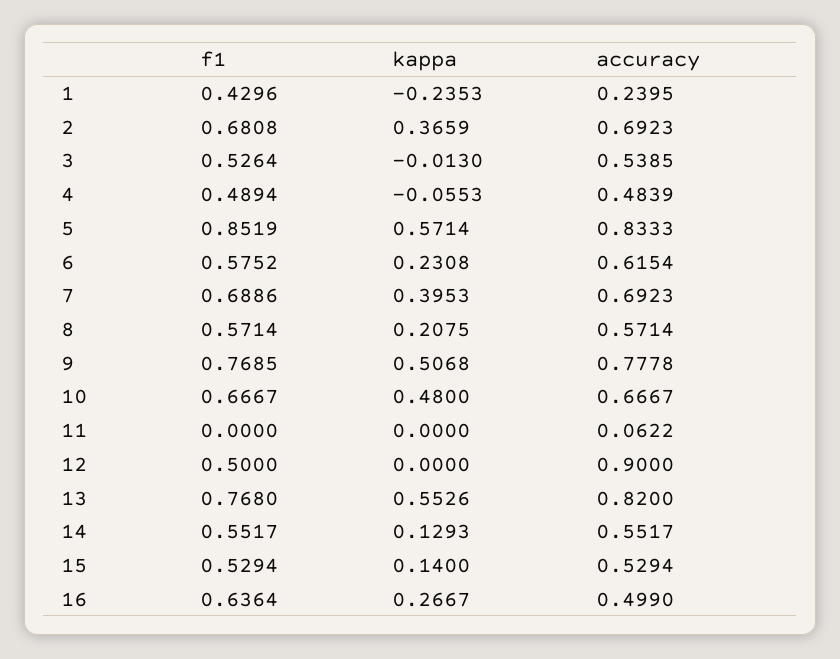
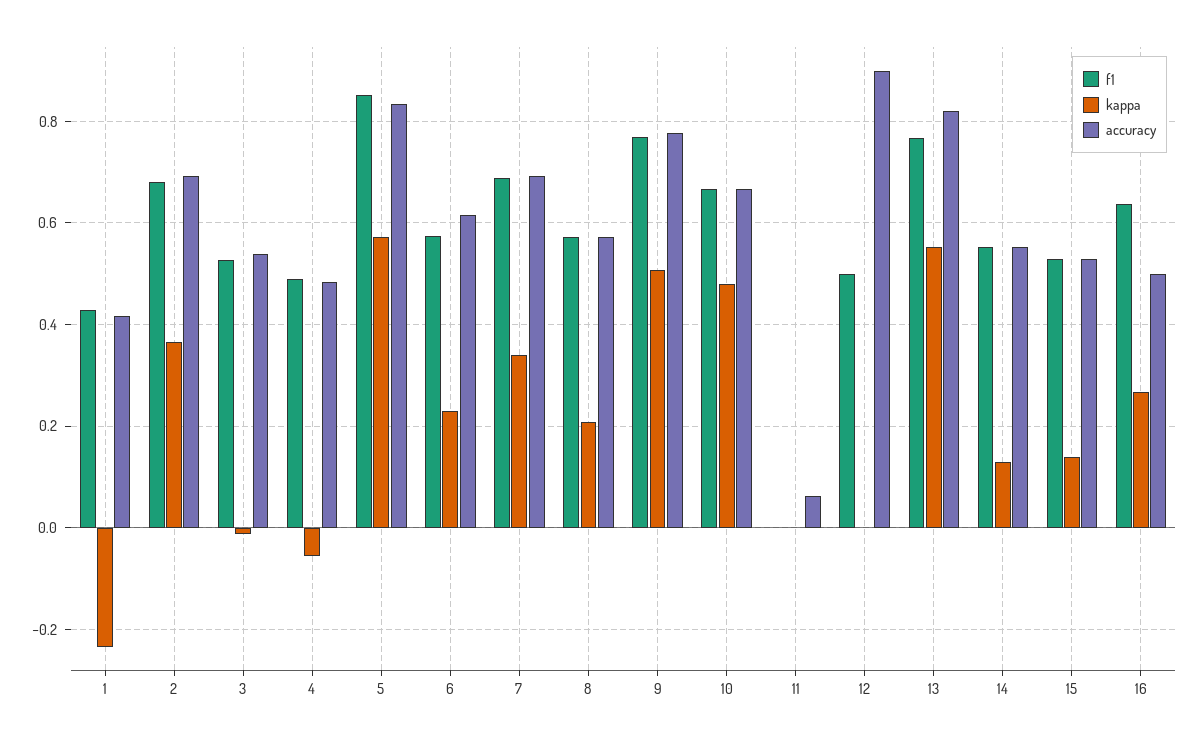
  {
    "f1": {
      "1": 0.4296,
      "2": 0.6808,
      "3": 0.5264,
      "4": 0.4894,
      "5": 0.8519,
      "6": 0.5752,
      "7": 0.6886,
      "8": 0.5714,
      "9": 0.7685,
      "10": 0.6667,
      "11": 0,
      "12": 0.5,
      "13": 0.768,
      "14": 0.5517,
      "15": 0.5294,
      "16": 0.6364
    },
    "kappa": {
      "1": -0.2353,
      "2": 0.3659,
      "3": -0.013,
      "4": -0.0553,
      "5": 0.5714,
      "6": 0.2308,
-     "7": 0.3953,
+     "7": 0.34,
      "8": 0.2075,
      "9": 0.5068,
      "10": 0.48,
      "11": 0,
      "12": 0,
      "13": 0.5526,
      "14": 0.1293,
      "15": 0.14,
      "16": 0.2667
    },
    "accuracy": {
-     "1": 0.2395,
+     "1": 0.42,
      "2": 0.6923,
      "3": 0.5385,
      "4": 0.4839,
      "5": 0.8333,
      "6": 0.6154,
      "7": 0.6923,
      "8": 0.5714,
      "9": 0.7778,
      "10": 0.6667,
      "11": 0.0622,
      "12": 0.9,
      "13": 0.82,
      "14": 0.5517,
      "15": 0.5294,
      "16": 0.499
    }
  }

